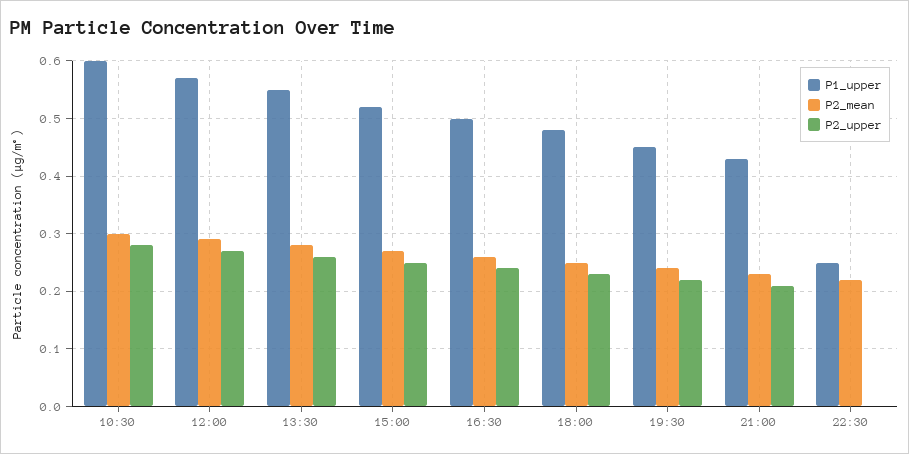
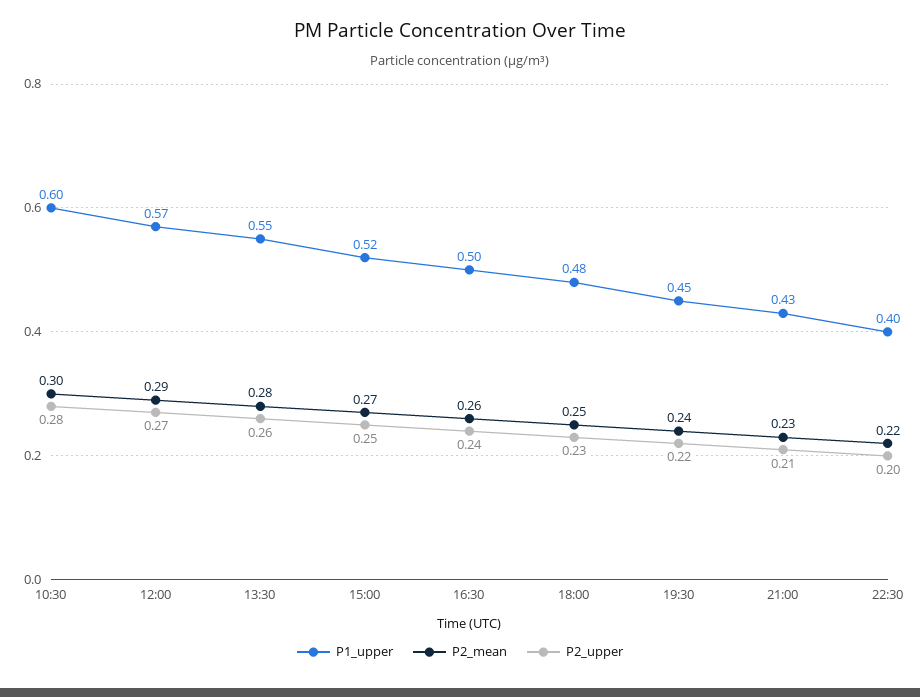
  {
    "P1_upper": {
      "10:30": 0.6,
      "12:00": 0.57,
      "13:30": 0.55,
      "15:00": 0.52,
      "16:30": 0.5,
      "18:00": 0.48,
      "19:30": 0.45,
      "21:00": 0.43,
-     "22:30": 0.25
+     "22:30": 0.4
    },
    "P2_mean": {
      "10:30": 0.3,
      "12:00": 0.29,
      "13:30": 0.28,
      "15:00": 0.27,
      "16:30": 0.26,
      "18:00": 0.25,
      "19:30": 0.24,
      "21:00": 0.23,
      "22:30": 0.22
    },
    "P2_upper": {
      "10:30": 0.28,
      "12:00": 0.27,
      "13:30": 0.26,
      "15:00": 0.25,
      "16:30": 0.24,
      "18:00": 0.23,
      "19:30": 0.22,
      "21:00": 0.21,
-     "22:30": 0
+     "22:30": 0.2
    }
  }

